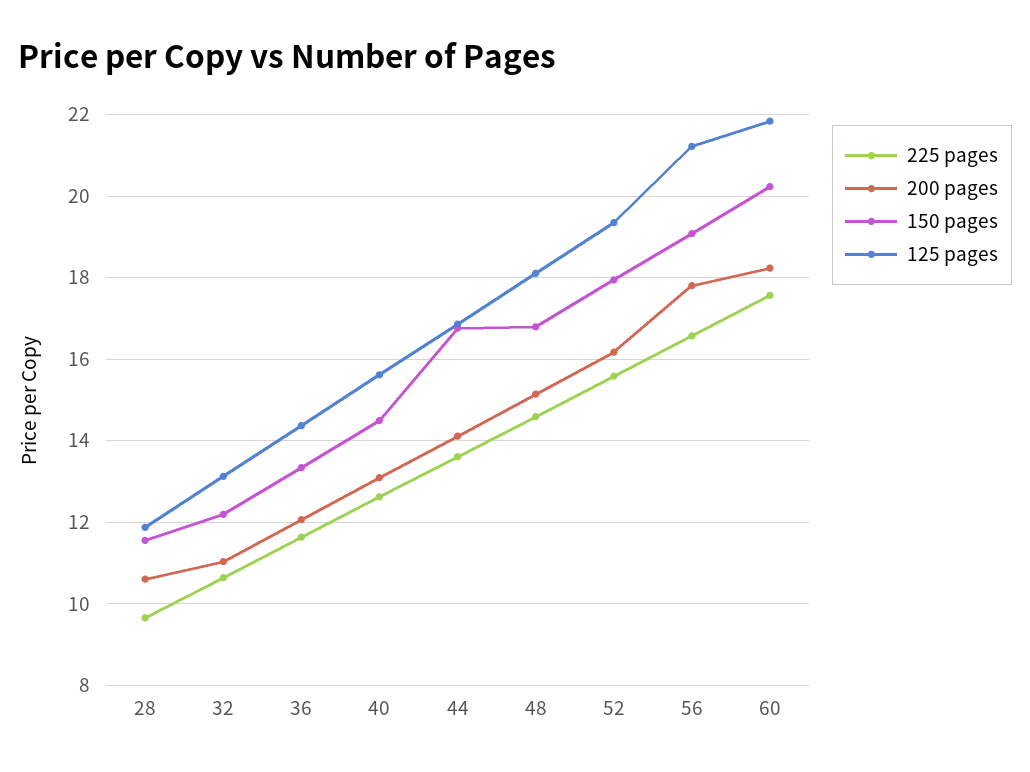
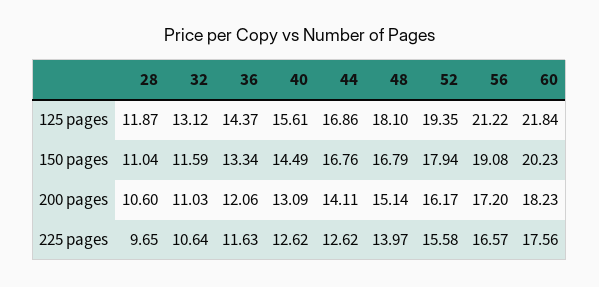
  {
    "225 pages": {
      "28": 9.65,
      "32": 10.64,
      "36": 11.63,
      "40": 12.62,
-     "44": 13.6,
+     "44": 12.62,
-     "48": 14.6,
+     "48": 13.97,
      "52": 15.58,
      "56": 16.57,
      "60": 17.56
    },
    "200 pages": {
      "28": 10.6,
      "32": 11.03,
      "36": 12.06,
      "40": 13.09,
      "44": 14.11,
      "48": 15.14,
      "52": 16.17,
-     "56": 17.8,
+     "56": 17.2,
      "60": 18.23
    },
    "150 pages": {
-     "28": 11.6,
+     "28": 11.04,
-     "32": 12.2,
+     "32": 11.59,
      "36": 13.34,
      "40": 14.49,
      "44": 16.76,
      "48": 16.79,
      "52": 17.94,
      "56": 19.08,
      "60": 20.23
    },
    "125 pages": {
      "28": 11.87,
      "32": 13.12,
      "36": 14.37,
      "40": 15.61,
      "44": 16.86,
      "48": 18.1,
      "52": 19.35,
      "56": 21.22,
      "60": 21.84
    }
  }

